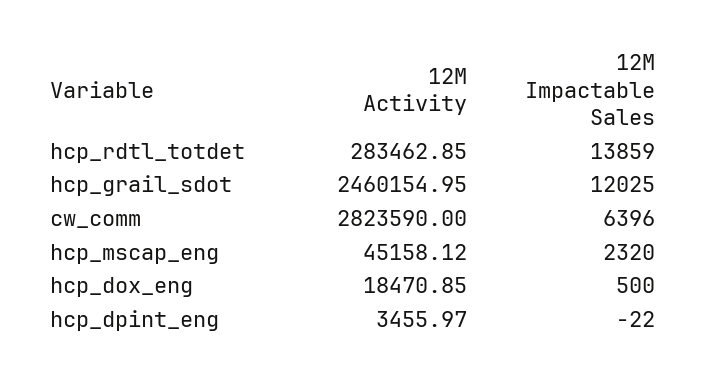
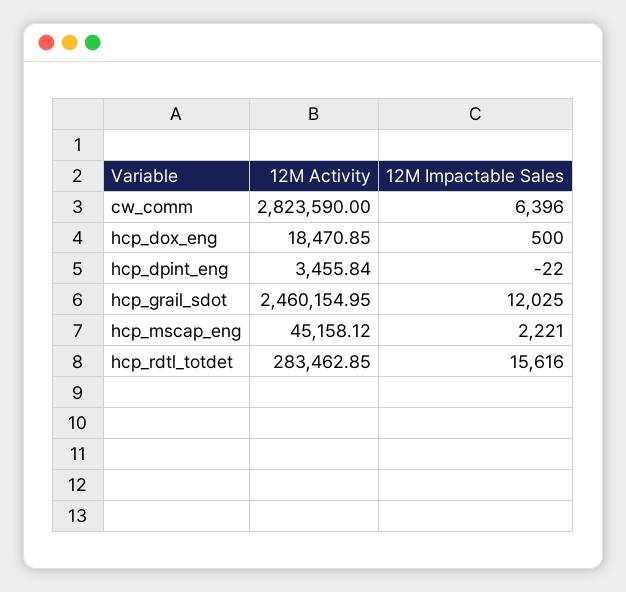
  {
    "12M Activity": {
      "hcp_rdtl_totdet": 283462.85,
      "hcp_grail_sdot": 2460154.95,
      "cw_comm": 2823590,
      "hcp_mscap_eng": 45158.12,
      "hcp_dox_eng": 18470.85,
-     "hcp_dpint_eng": 3455.97
+     "hcp_dpint_eng": 3455.84
    },
    "12M Impactable Sales": {
-     "hcp_rdtl_totdet": 13859,
+     "hcp_rdtl_totdet": 15616,
      "hcp_grail_sdot": 12025,
      "cw_comm": 6396,
-     "hcp_mscap_eng": 2320,
+     "hcp_mscap_eng": 2221,
      "hcp_dox_eng": 500,
      "hcp_dpint_eng": -22
    }
  }

